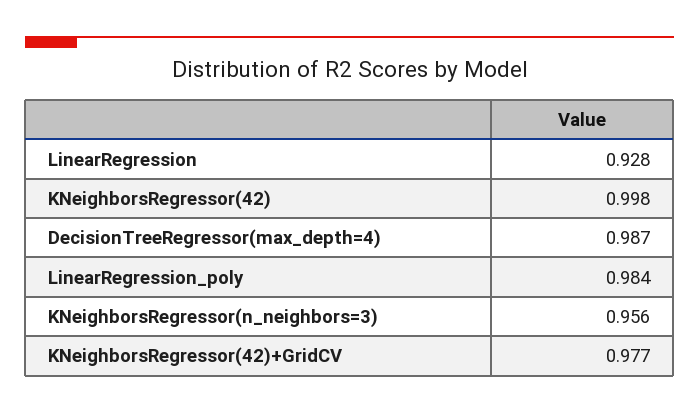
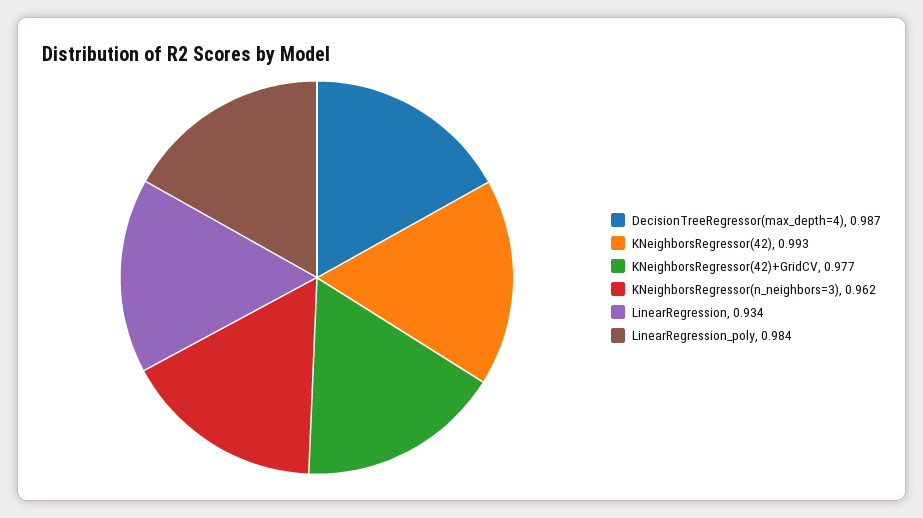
  {
-   "LinearRegression": 0.928,
+   "LinearRegression": 0.934,
-   "KNeighborsRegressor(42)": 0.998,
+   "KNeighborsRegressor(42)": 0.993,
    "DecisionTreeRegressor(max_depth=4)": 0.987,
    "LinearRegression_poly": 0.984,
-   "KNeighborsRegressor(n_neighbors=3)": 0.956,
+   "KNeighborsRegressor(n_neighbors=3)": 0.962,
    "KNeighborsRegressor(42)+GridCV": 0.977
  }

